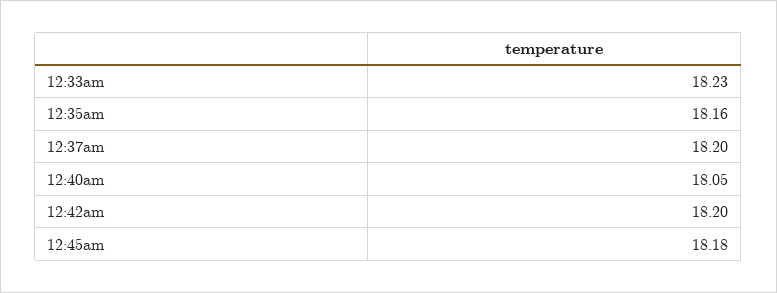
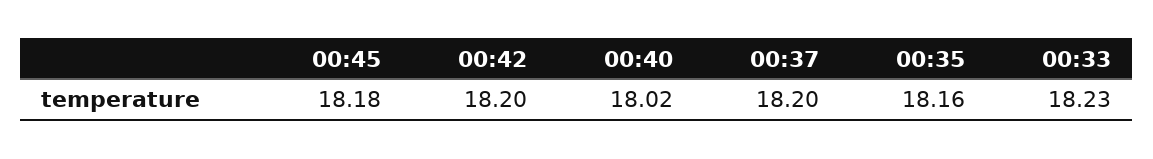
  {
    "12:33am": 18.23,
    "12:35am": 18.16,
    "12:37am": 18.2,
-   "12:40am": 18.05,
+   "12:40am": 18.02,
    "12:42am": 18.2,
    "12:45am": 18.18
  }

